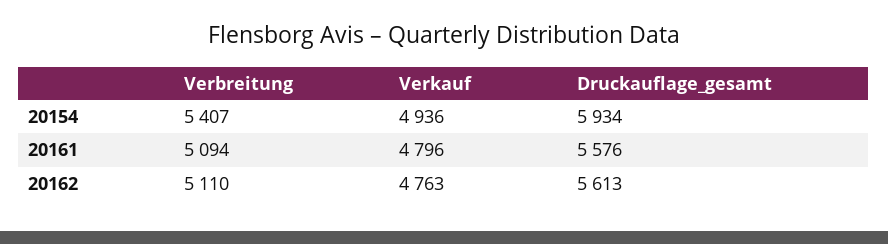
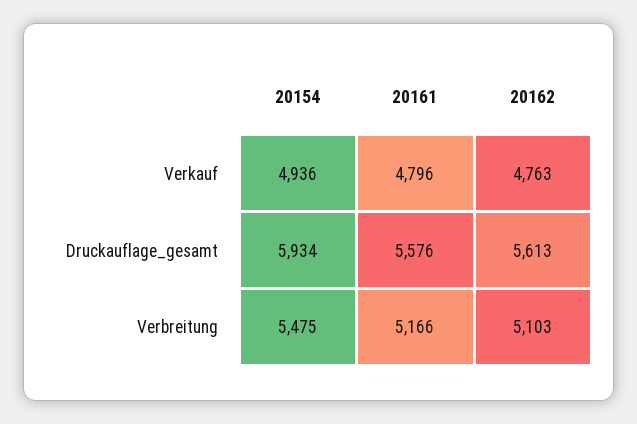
  {
    "Verbreitung": {
-     "20154": 5407,
+     "20154": 5475,
-     "20161": 5094,
+     "20161": 5166,
-     "20162": 5110
+     "20162": 5103
    },
    "Verkauf": {
      "20154": 4936,
      "20161": 4796,
      "20162": 4763
    },
    "Druckauflage_gesamt": {
      "20154": 5934,
      "20161": 5576,
      "20162": 5613
    }
  }

